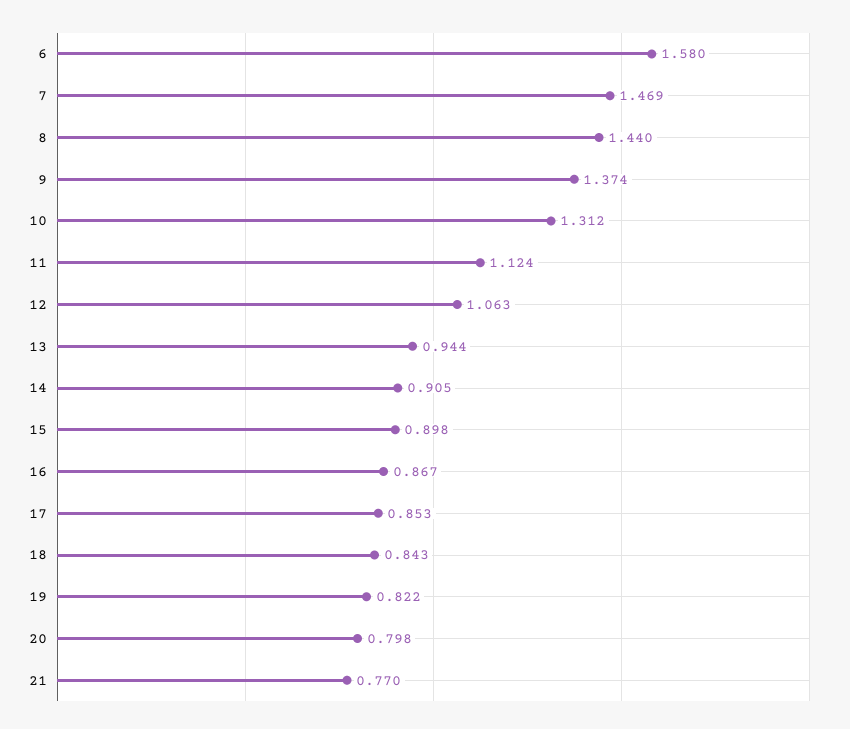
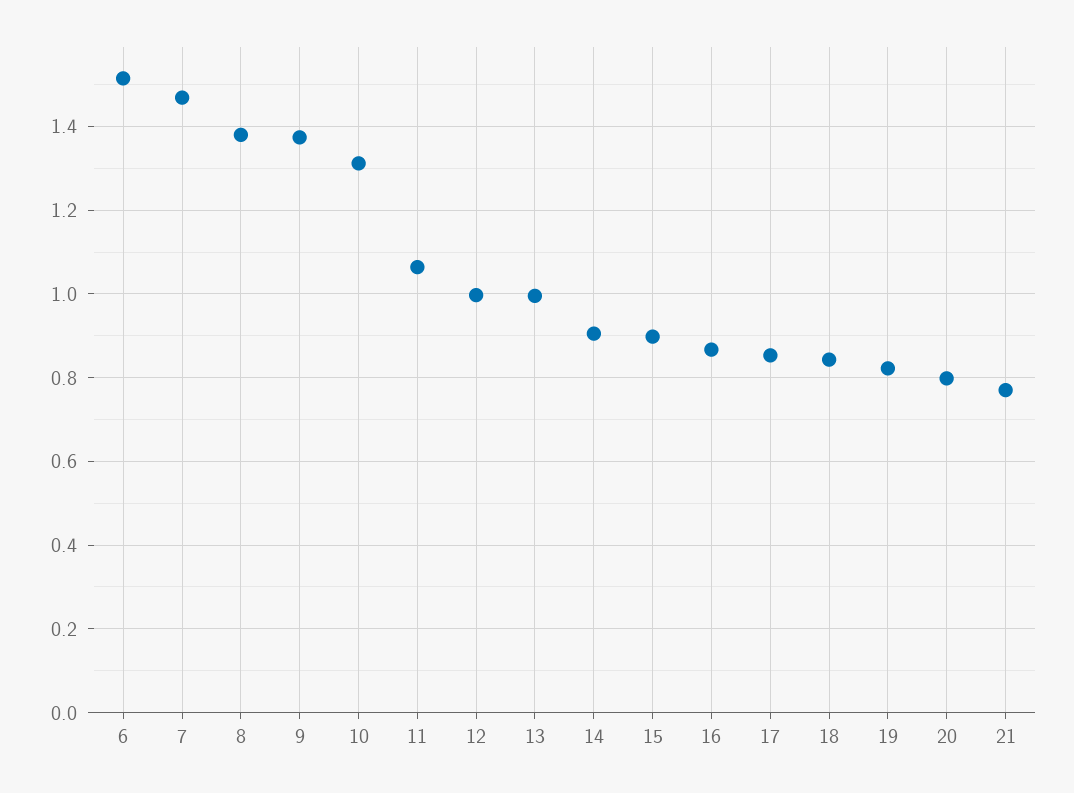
  {
-   "6": 1.58,
+   "6": 1.52,
    "7": 1.469,
-   "8": 1.44,
+   "8": 1.38,
    "9": 1.374,
    "10": 1.312,
-   "11": 1.124,
+   "11": 1.06,
-   "12": 1.063,
+   "12": 1,
-   "13": 0.944,
+   "13": 1,
    "14": 0.905,
    "15": 0.898,
    "16": 0.867,
    "17": 0.853,
    "18": 0.843,
    "19": 0.822,
    "20": 0.798,
    "21": 0.77
  }

